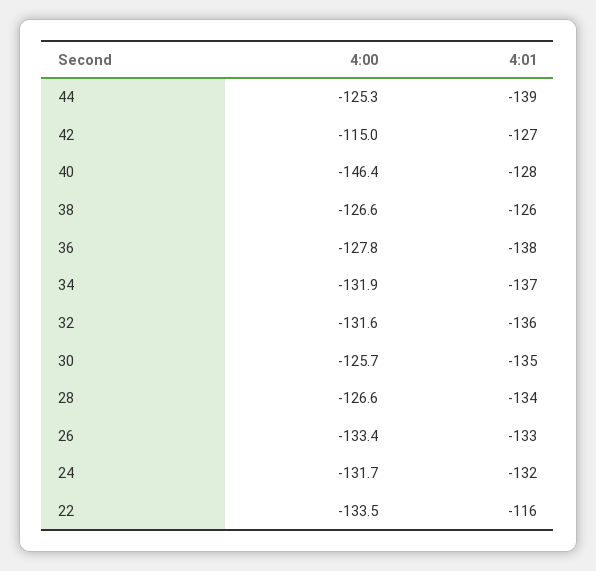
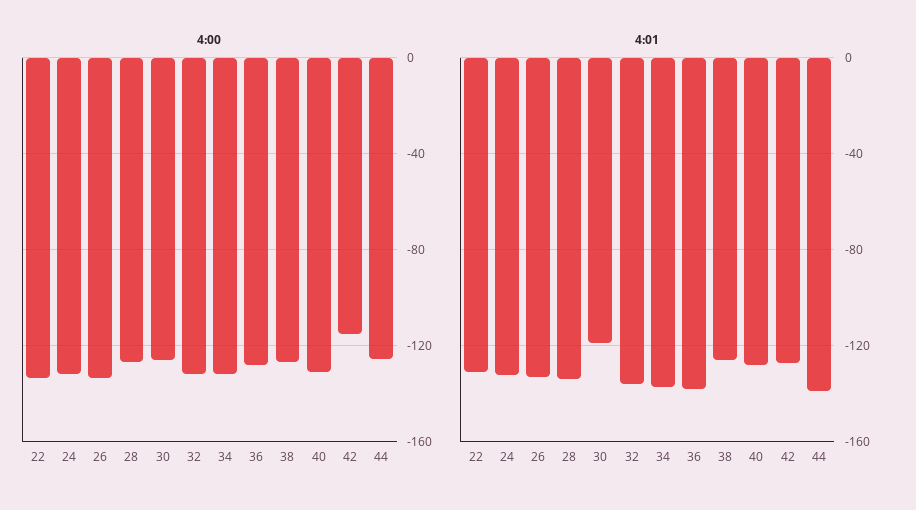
  {
    "4:00": {
      "44": -125.3,
      "42": -115,
-     "40": -146.4,
+     "40": -130,
      "38": -126.6,
      "36": -127.8,
      "34": -131.9,
      "32": -131.6,
      "30": -125.7,
      "28": -126.6,
      "26": -133.4,
      "24": -131.7,
      "22": -133.5
    },
    "4:01": {
      "44": -139,
      "42": -127,
      "40": -128,
      "38": -126,
      "36": -138,
      "34": -137,
      "32": -136,
-     "30": -135,
+     "30": -120,
      "28": -134,
      "26": -133,
      "24": -132,
-     "22": -116
+     "22": -130
    }
  }

